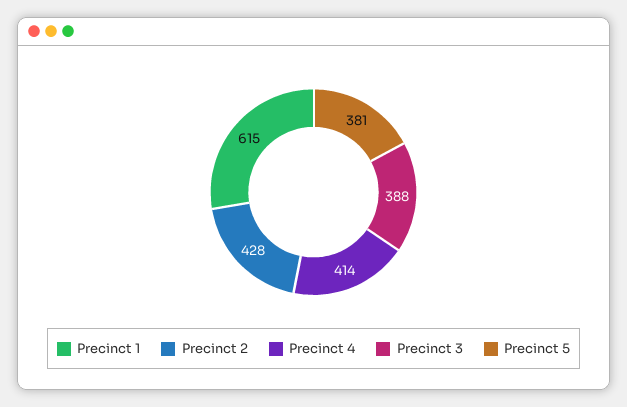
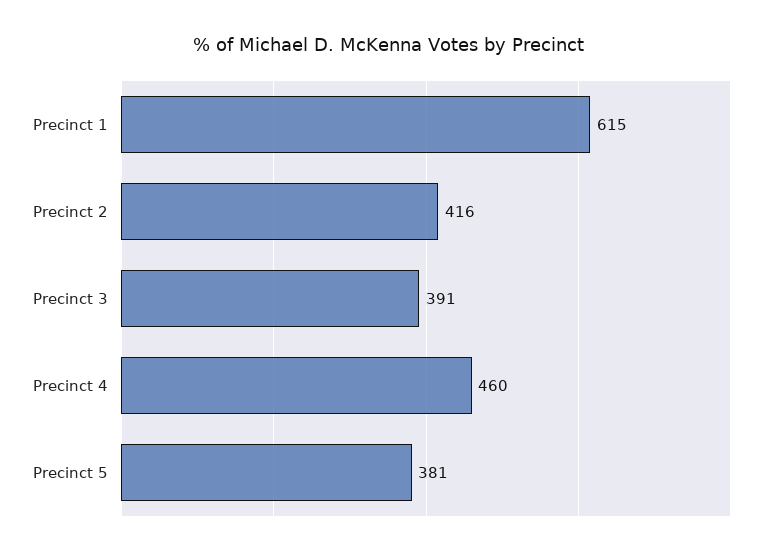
  {
    "Precinct 1": 615,
-   "Precinct 2": 428,
+   "Precinct 2": 416,
-   "Precinct 4": 414,
+   "Precinct 4": 460,
-   "Precinct 3": 388,
+   "Precinct 3": 391,
    "Precinct 5": 381
  }

